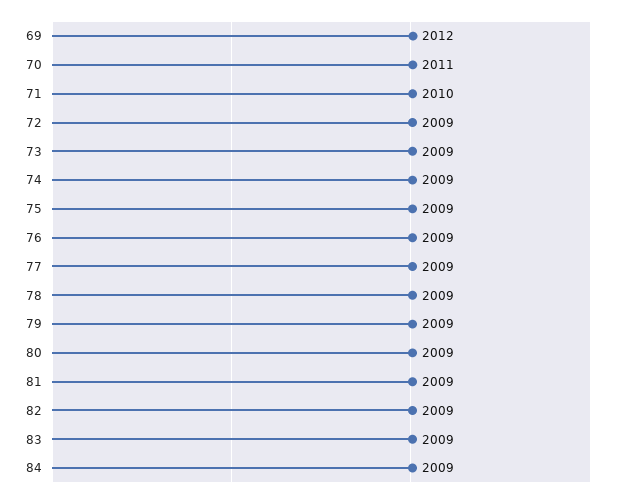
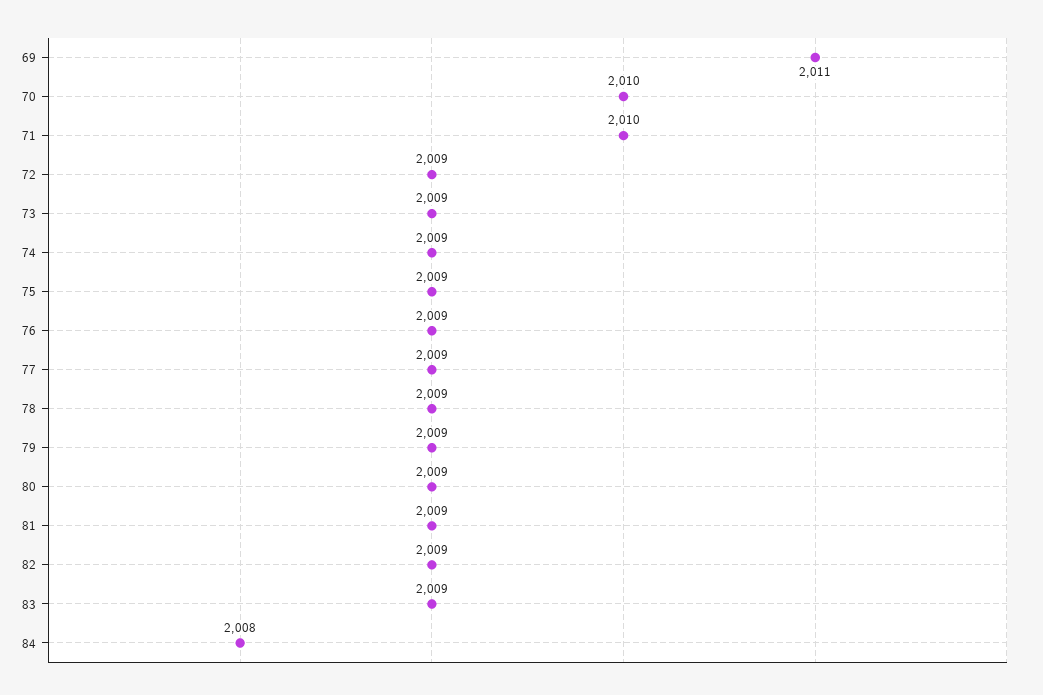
  {
-   "69": 2012,
+   "69": 2011,
-   "70": 2011,
+   "70": 2010,
    "71": 2010,
    "72": 2009,
    "73": 2009,
    "74": 2009,
    "75": 2009,
    "76": 2009,
    "77": 2009,
    "78": 2009,
    "79": 2009,
    "80": 2009,
    "81": 2009,
    "82": 2009,
    "83": 2009,
-   "84": 2009
+   "84": 2008
  }

